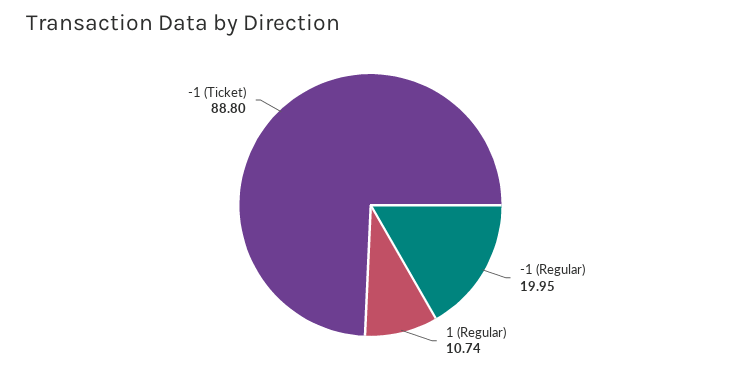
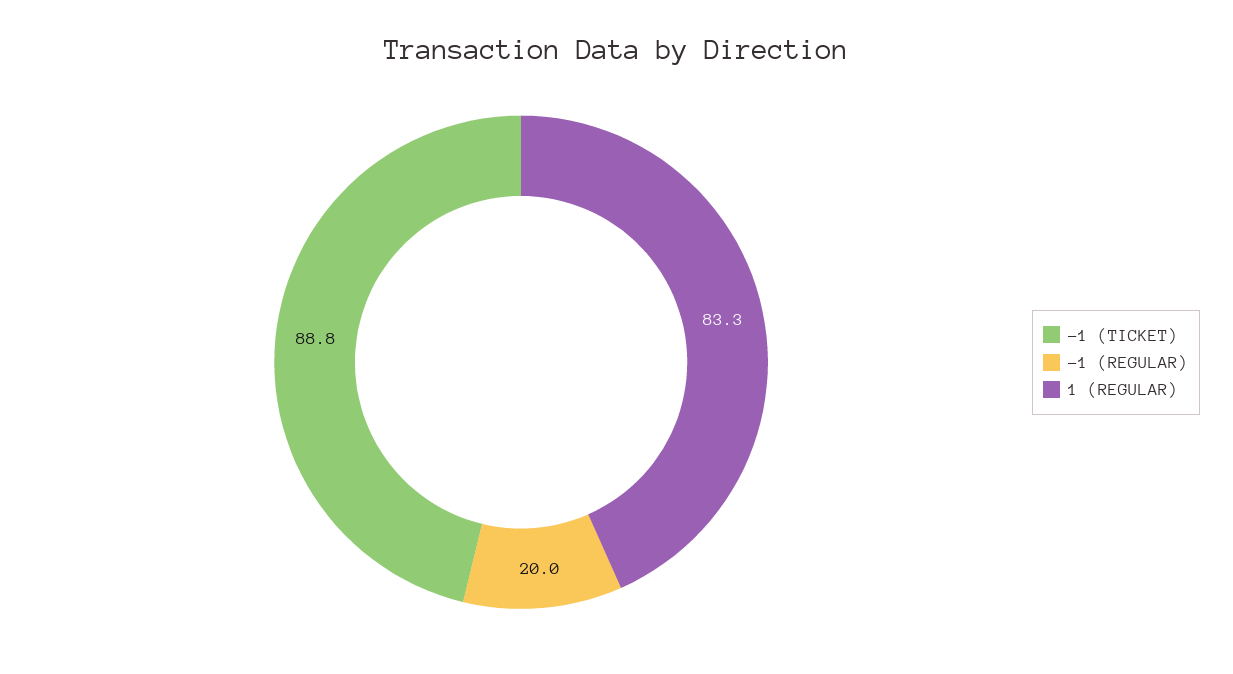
  {
    "-1 (Regular)": 19.95,
-   "1 (Regular)": 10.74,
+   "1 (Regular)": 83.3,
    "-1 (Ticket)": 88.8
  }

